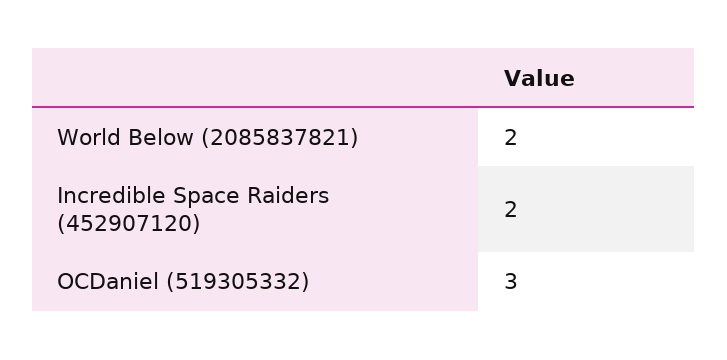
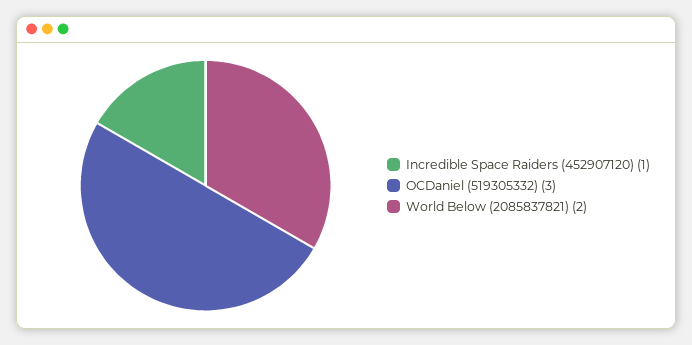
  {
    "World Below (2085837821)": 2,
-   "Incredible Space Raiders (452907120)": 2,
+   "Incredible Space Raiders (452907120)": 1,
    "OCDaniel (519305332)": 3
  }

